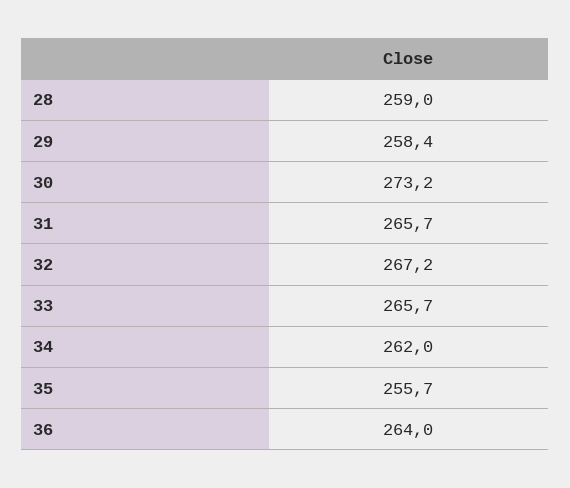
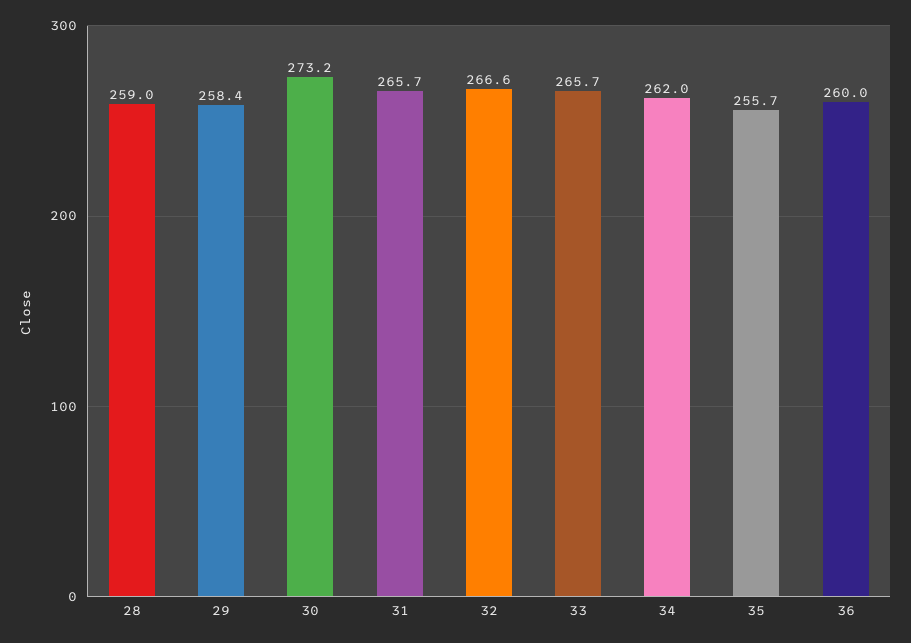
  {
    "28": 259,
    "29": 258.4,
    "30": 273.2,
    "31": 265.7,
-   "32": 267.2,
+   "32": 266.6,
    "33": 265.7,
    "34": 262,
    "35": 255.7,
-   "36": 264
+   "36": 260
  }

